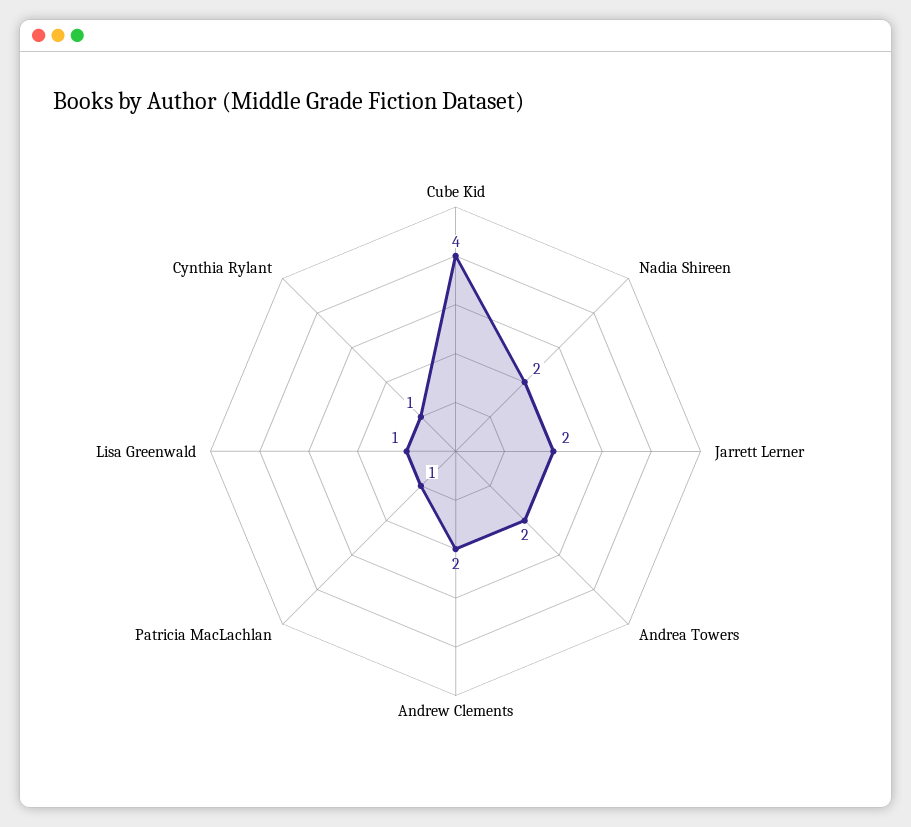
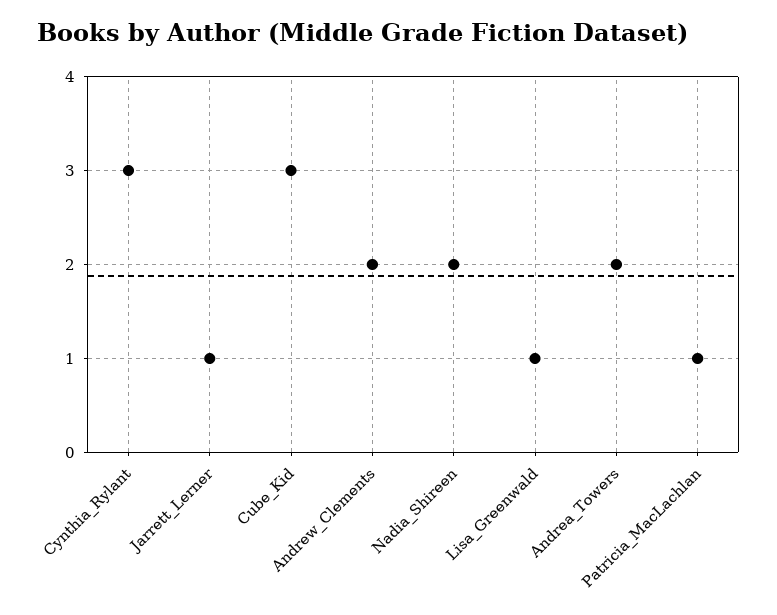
  {
-   "Cube Kid": 4,
+   "Cube Kid": 3,
    "Nadia Shireen": 2,
-   "Jarrett Lerner": 2,
+   "Jarrett Lerner": 1,
    "Andrea Towers": 2,
    "Andrew Clements": 2,
    "Patricia MacLachlan": 1,
    "Lisa Greenwald": 1,
-   "Cynthia Rylant": 1
+   "Cynthia Rylant": 3
  }

